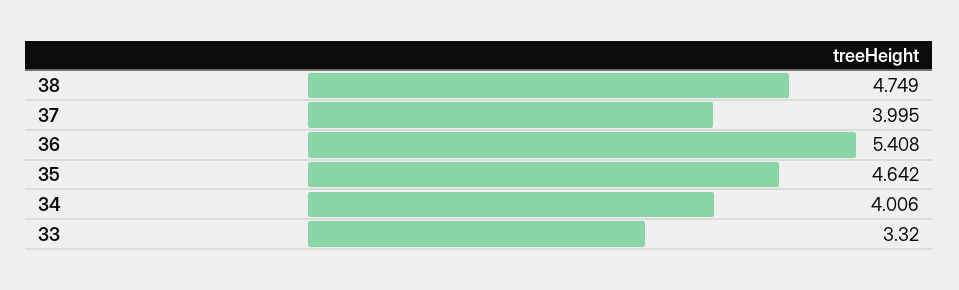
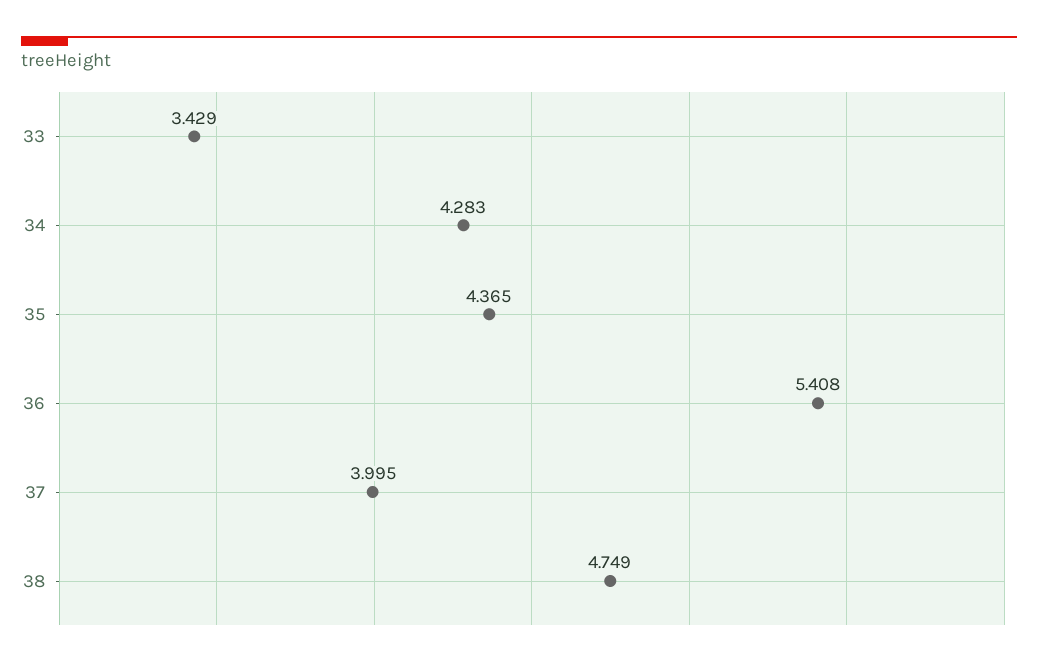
  {
    "38": 4.749,
    "37": 3.995,
    "36": 5.408,
-   "35": 4.642,
+   "35": 4.365,
-   "34": 4.006,
+   "34": 4.283,
-   "33": 3.32
+   "33": 3.429
  }

